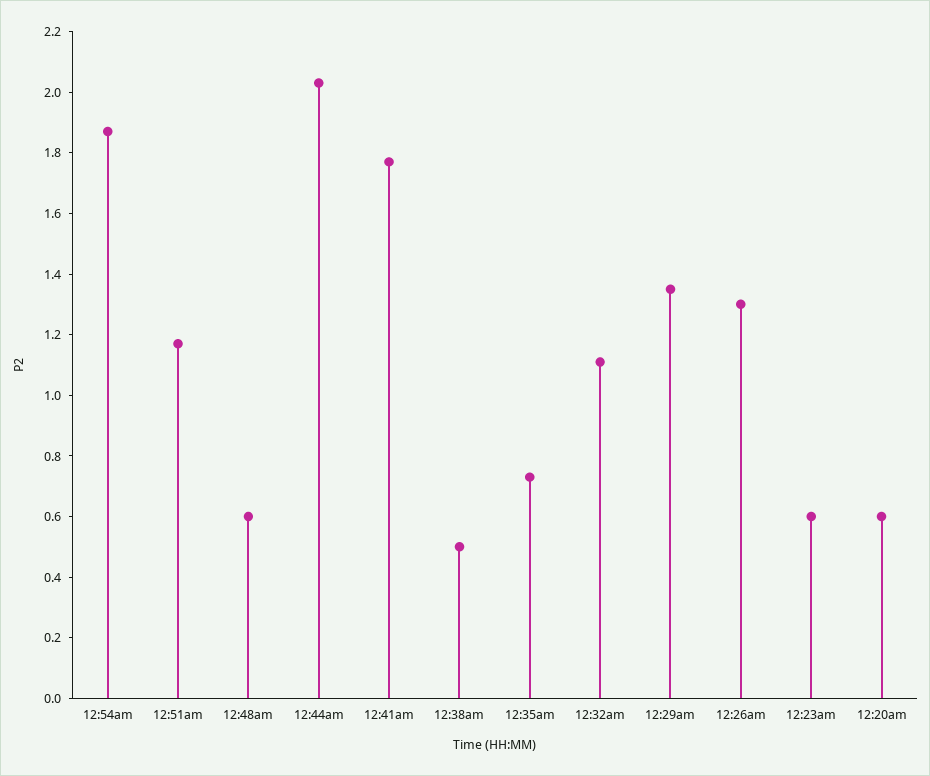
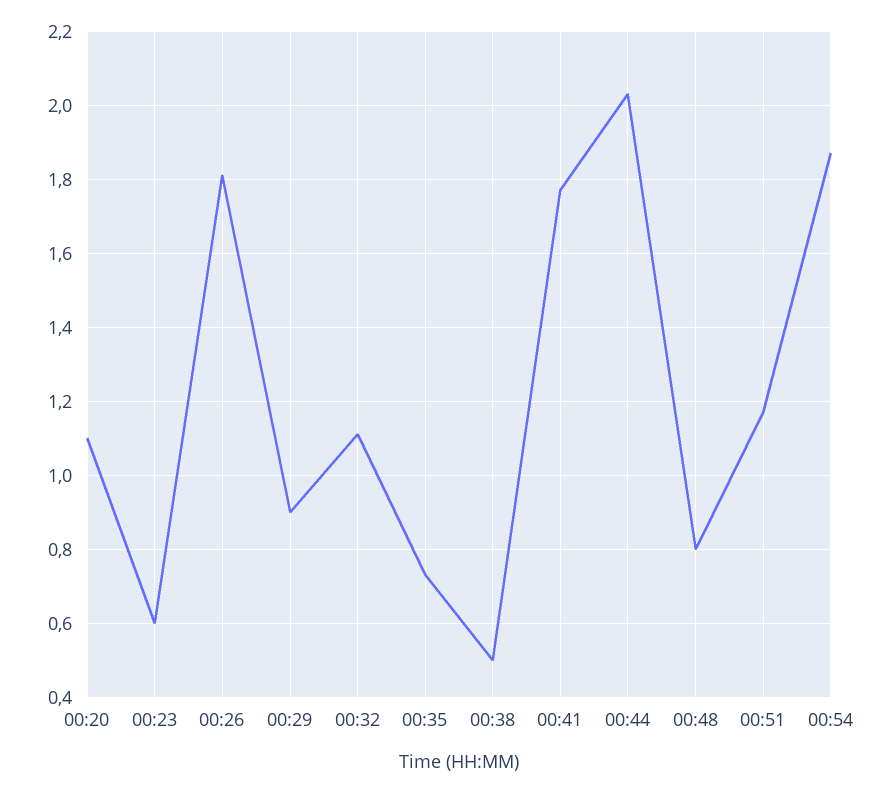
  {
    "12:54am": 1.85,
    "12:51am": 1.15,
-   "12:48am": 0.6,
+   "12:48am": 0.8,
    "12:44am": 2.05,
    "12:41am": 1.75,
    "12:38am": 0.5,
    "12:35am": 0.75,
    "12:32am": 1.1,
-   "12:29am": 1.35,
+   "12:29am": 0.9,
-   "12:26am": 1.3,
+   "12:26am": 1.8,
    "12:23am": 0.6,
-   "12:20am": 0.6
+   "12:20am": 1.1
  }

